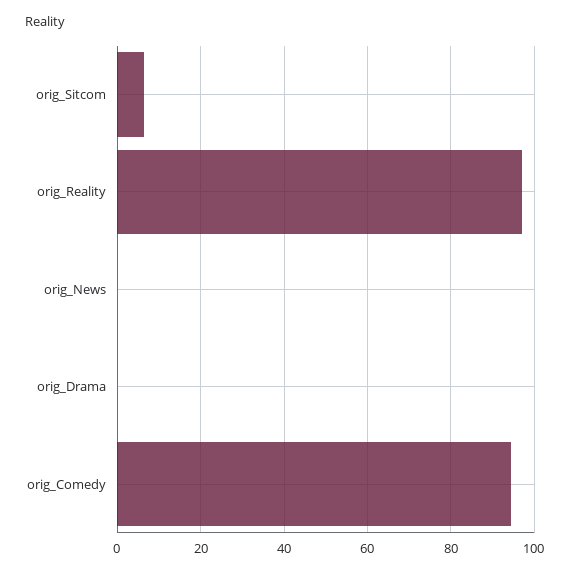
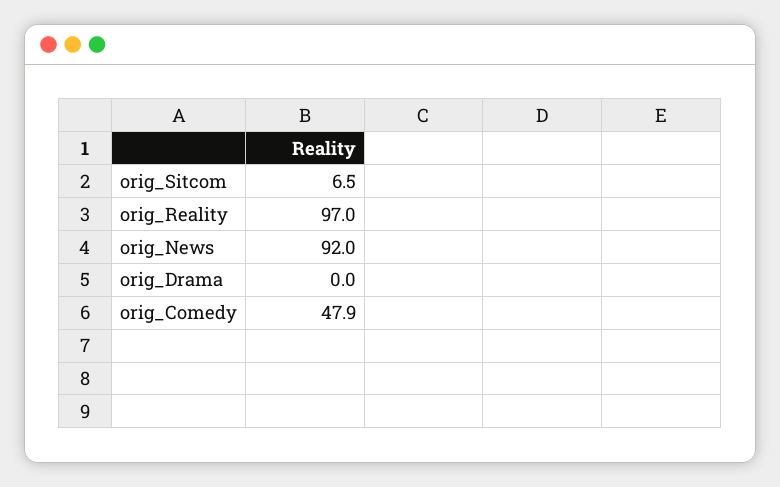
  {
    "orig_Sitcom": 6.5,
    "orig_Reality": 97,
-   "orig_News": 0,
+   "orig_News": 92,
    "orig_Drama": 0,
-   "orig_Comedy": 94
+   "orig_Comedy": 47.9
  }

